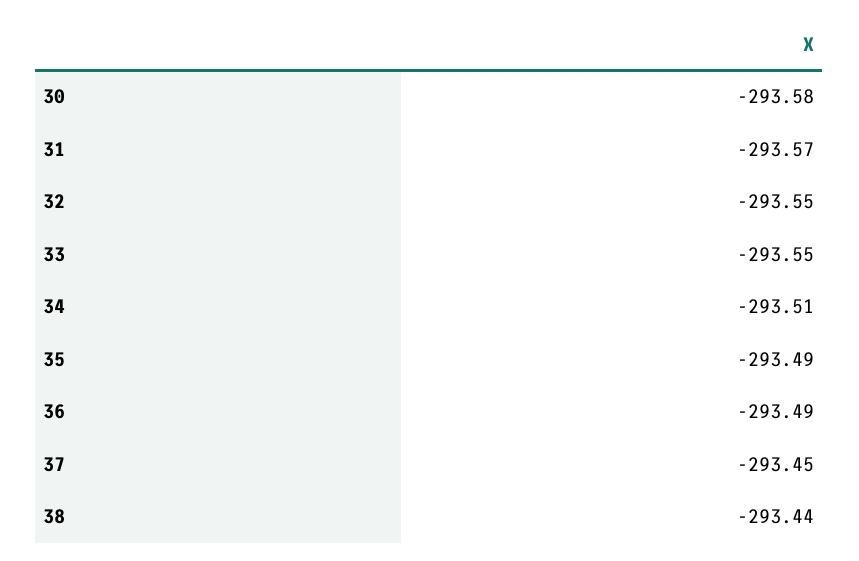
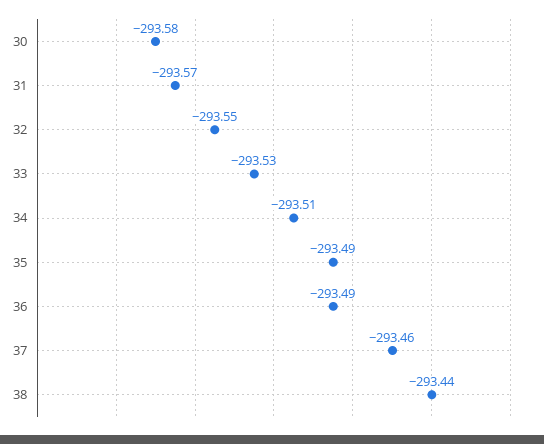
  {
    "30": -293.58,
    "31": -293.57,
    "32": -293.55,
-   "33": -293.55,
+   "33": -293.53,
    "34": -293.51,
    "35": -293.49,
    "36": -293.49,
-   "37": -293.45,
+   "37": -293.46,
    "38": -293.44
  }

